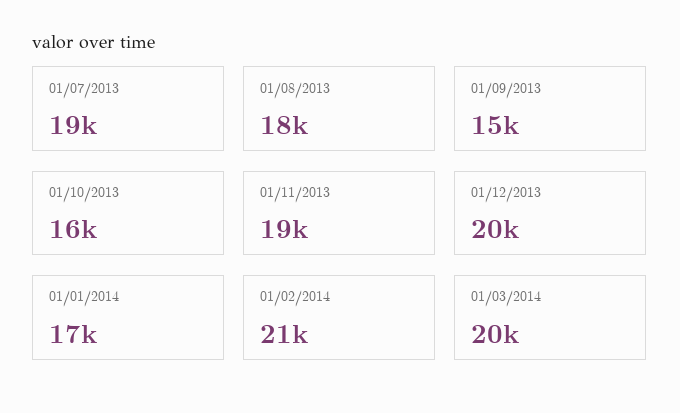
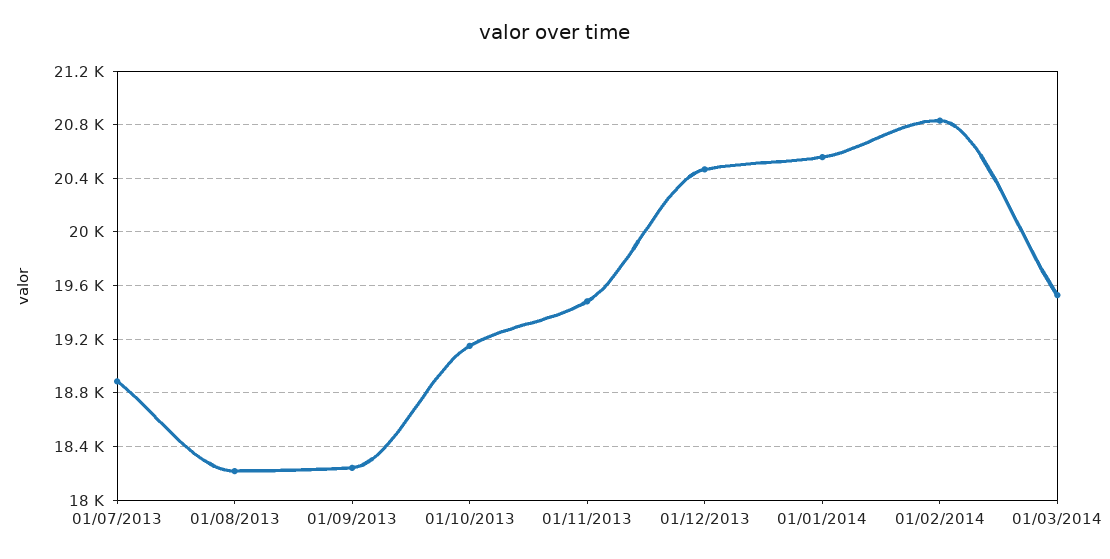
  {
    "01/07/2013": 19000,
    "01/08/2013": 18000,
-   "01/09/2013": 15000,
+   "01/09/2013": 18250,
-   "01/10/2013": 16000,
+   "01/10/2013": 19150,
    "01/11/2013": 19000,
    "01/12/2013": 20000,
-   "01/01/2014": 17000,
+   "01/01/2014": 20550,
    "01/02/2014": 21000,
    "01/03/2014": 20000
  }

